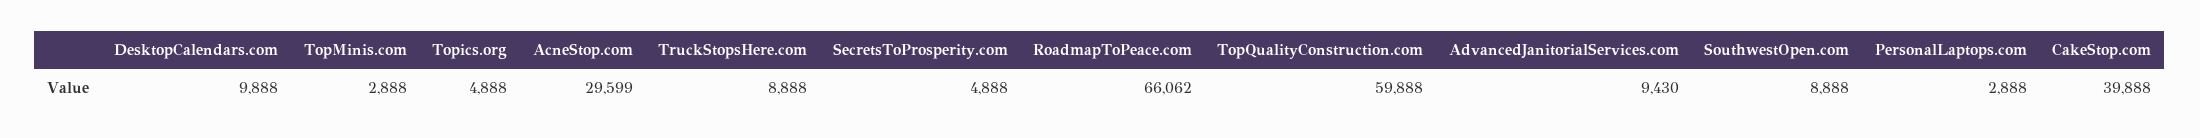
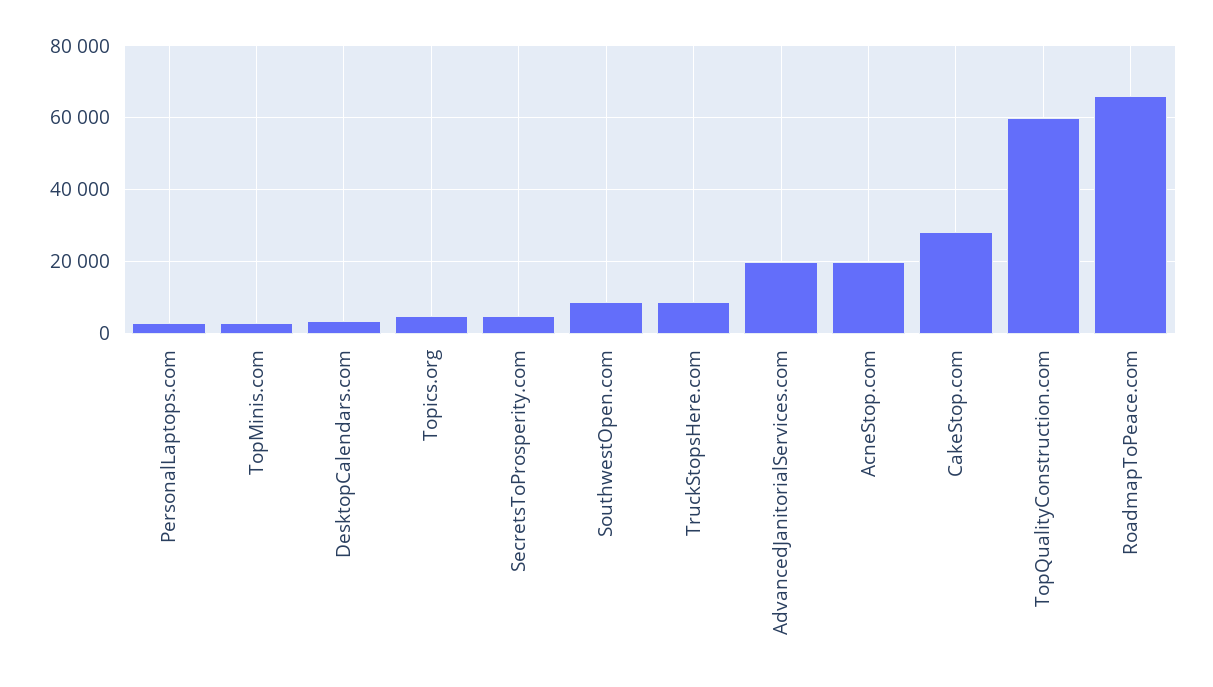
  {
-   "DesktopCalendars.com": 9888,
+   "DesktopCalendars.com": 4000,
    "TopMinis.com": 2888,
    "Topics.org": 4888,
-   "AcneStop.com": 29599,
+   "AcneStop.com": 20000,
    "TruckStopsHere.com": 8888,
    "SecretsToProsperity.com": 4888,
    "RoadmapToPeace.com": 66062,
    "TopQualityConstruction.com": 59888,
-   "AdvancedJanitorialServices.com": 9430,
+   "AdvancedJanitorialServices.com": 20000,
    "SouthwestOpen.com": 8888,
    "PersonalLaptops.com": 2888,
-   "CakeStop.com": 39888
+   "CakeStop.com": 28000
  }

